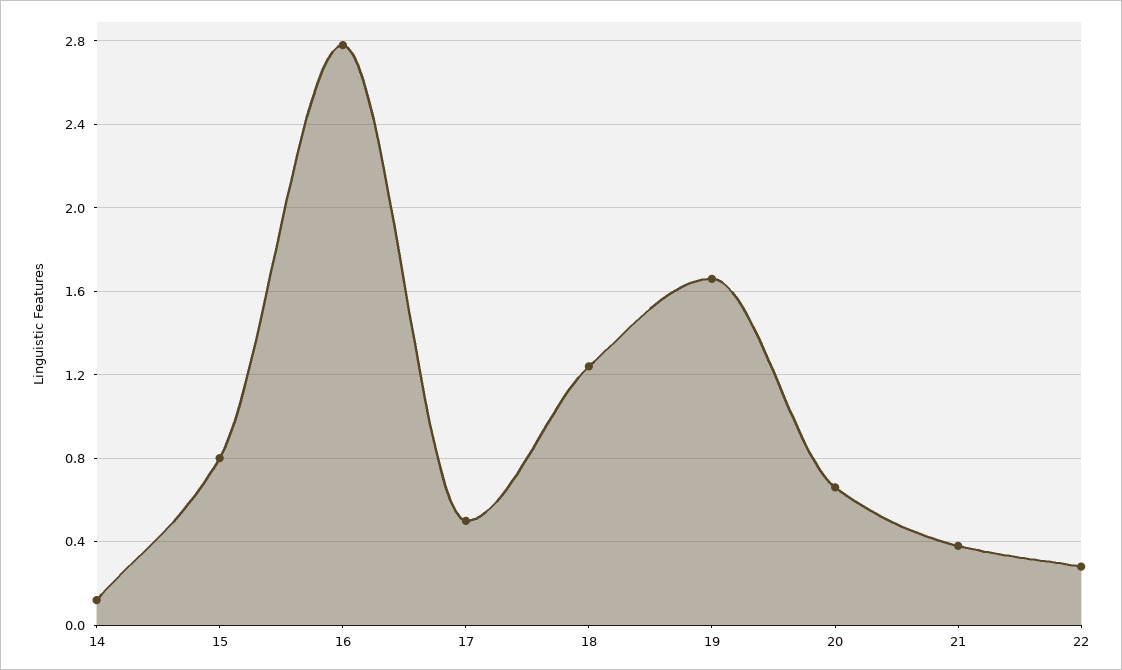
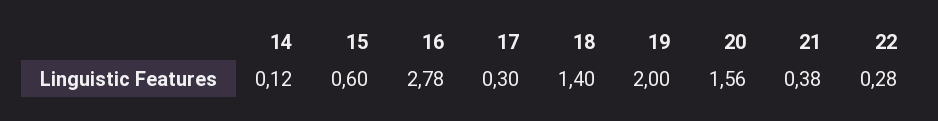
  {
    "14": 0.12,
-   "15": 0.8,
+   "15": 0.6,
    "16": 2.78,
-   "17": 0.5,
+   "17": 0.3,
-   "18": 1.25,
+   "18": 1.4,
-   "19": 1.65,
+   "19": 2,
-   "20": 0.65,
+   "20": 1.56,
    "21": 0.38,
    "22": 0.28
  }

